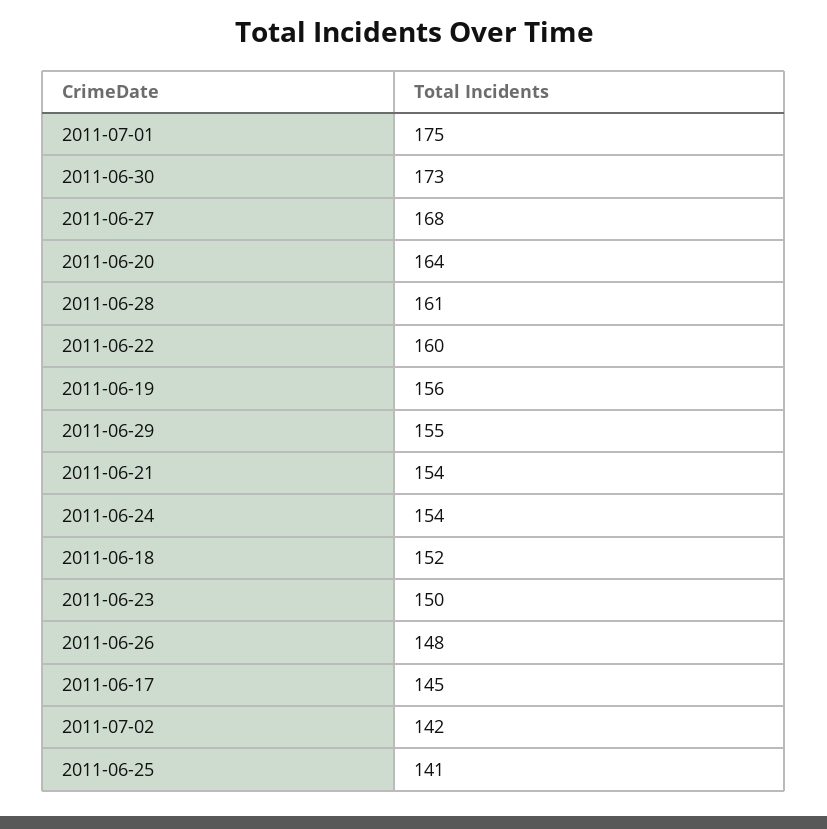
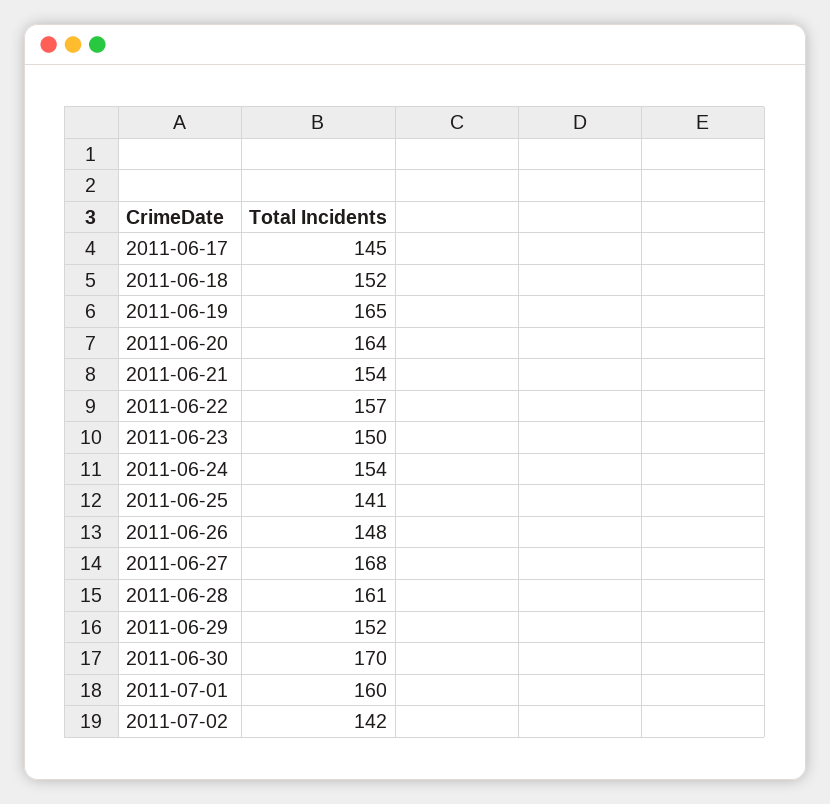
  {
-   "2011-07-01": 175,
+   "2011-07-01": 160,
-   "2011-06-30": 173,
+   "2011-06-30": 170,
    "2011-06-27": 168,
    "2011-06-20": 164,
    "2011-06-28": 161,
-   "2011-06-22": 160,
+   "2011-06-22": 157,
-   "2011-06-19": 156,
+   "2011-06-19": 165,
-   "2011-06-29": 155,
+   "2011-06-29": 152,
    "2011-06-21": 154,
    "2011-06-24": 154,
    "2011-06-18": 152,
    "2011-06-23": 150,
    "2011-06-26": 148,
    "2011-06-17": 145,
    "2011-07-02": 142,
    "2011-06-25": 141
  }

